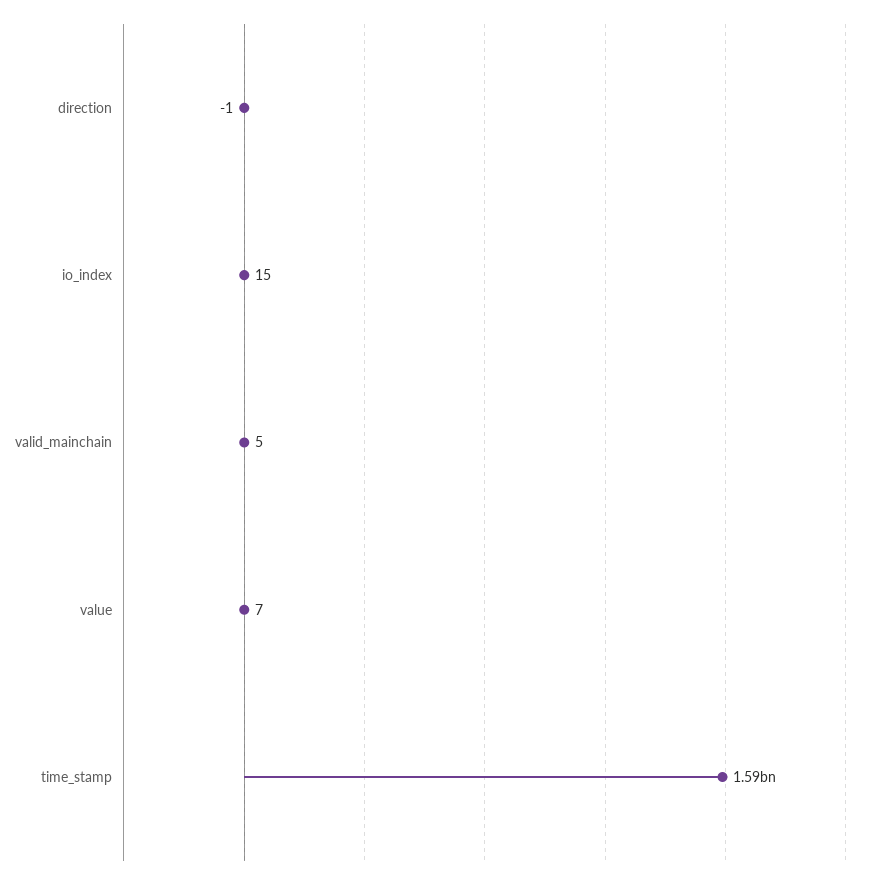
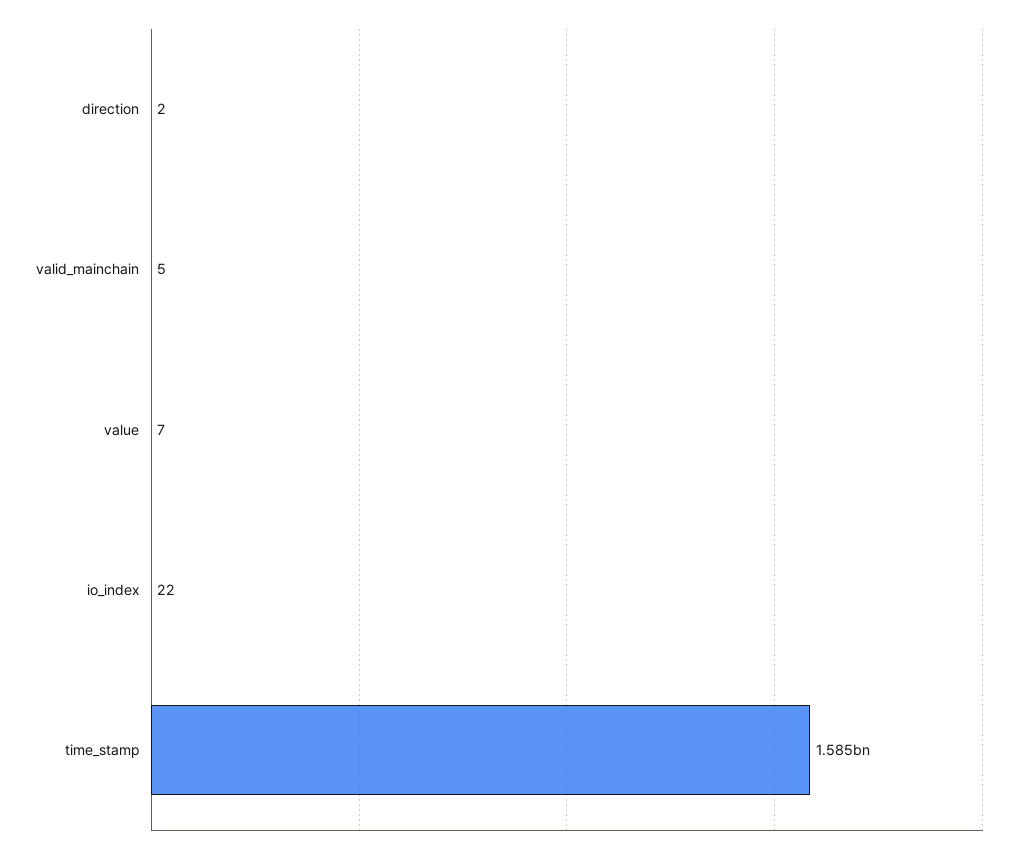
  {
-   "direction": -1,
+   "direction": 2,
-   "io_index": 15,
+   "io_index": 22,
    "valid_mainchain": 5,
    "value": 7,
    "time_stamp": 1585000000
  }

